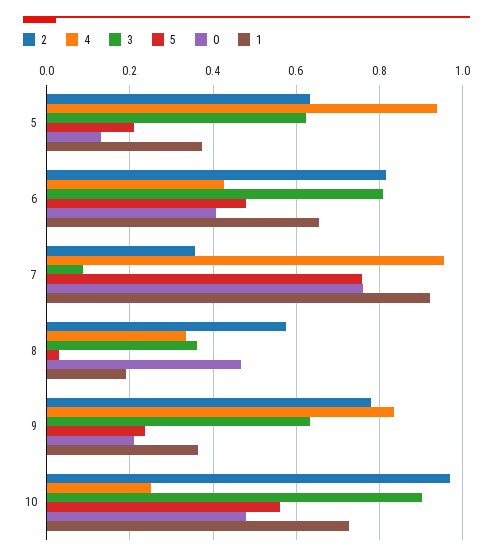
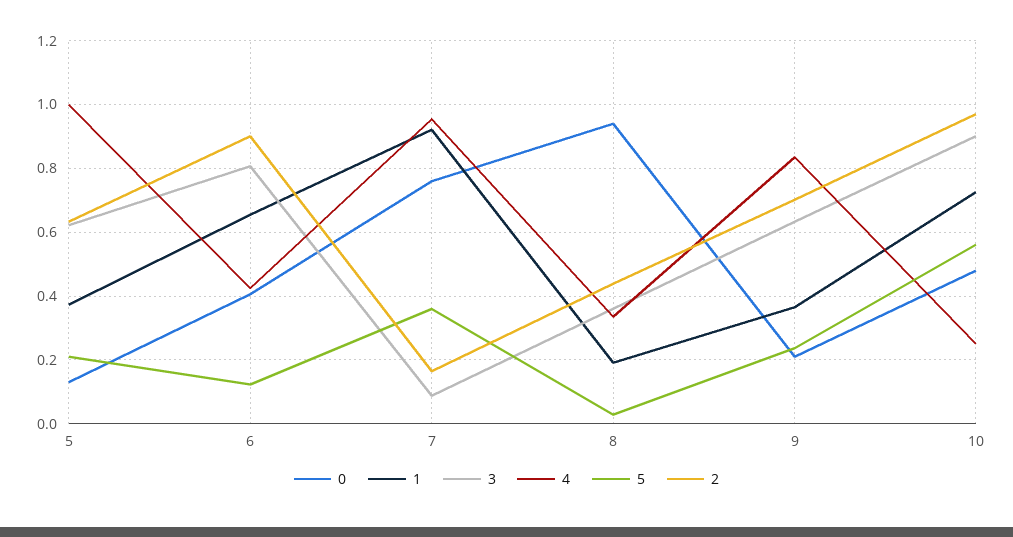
  {
    "2": {
      "5": 0.64,
-     "6": 0.82,
+     "6": 0.9,
-     "7": 0.36,
+     "7": 0.16,
-     "8": 0.58,
+     "8": 0.44,
-     "9": 0.78,
+     "9": 0.7,
      "10": 0.96
    },
    "4": {
-     "5": 0.94,
+     "5": 1,
      "6": 0.42,
      "7": 0.96,
      "8": 0.34,
      "9": 0.84,
      "10": 0.26
    },
    "3": {
      "5": 0.62,
      "6": 0.8,
      "7": 0.08,
      "8": 0.36,
      "9": 0.64,
      "10": 0.9
    },
    "5": {
      "5": 0.22,
-     "6": 0.48,
+     "6": 0.12,
-     "7": 0.76,
+     "7": 0.36,
      "8": 0.02,
      "9": 0.24,
      "10": 0.56
    },
    "0": {
      "5": 0.12,
      "6": 0.4,
      "7": 0.76,
-     "8": 0.46,
+     "8": 0.94,
      "9": 0.22,
      "10": 0.48
    },
    "1": {
      "5": 0.38,
      "6": 0.66,
      "7": 0.92,
      "8": 0.2,
      "9": 0.36,
      "10": 0.72
    }
  }

